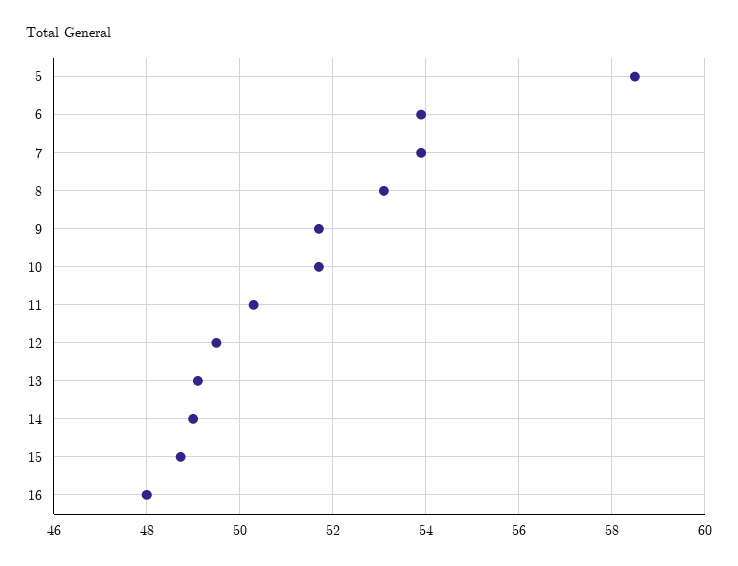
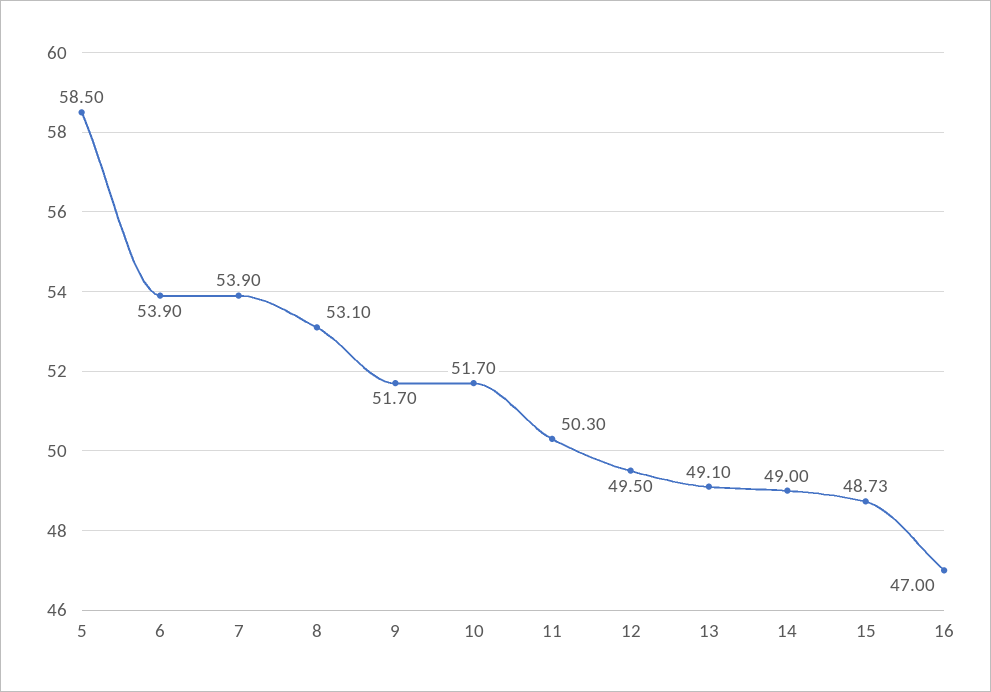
  {
    "5": 58.5,
    "6": 53.9,
    "7": 53.9,
    "8": 53.1,
    "9": 51.7,
    "10": 51.7,
    "11": 50.3,
    "12": 49.5,
    "13": 49.1,
    "14": 49,
    "15": 48.73,
-   "16": 48
+   "16": 47
  }

